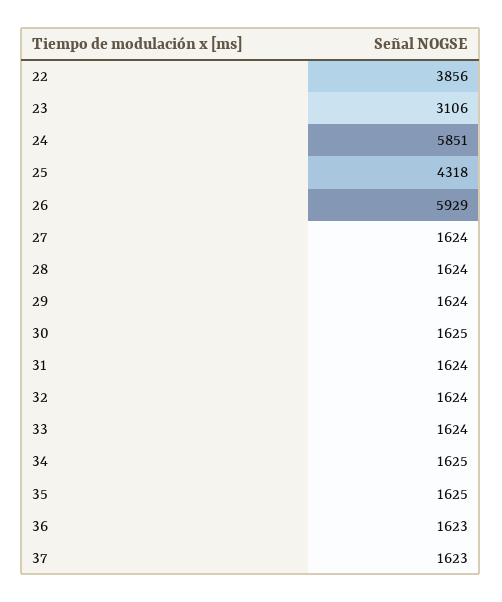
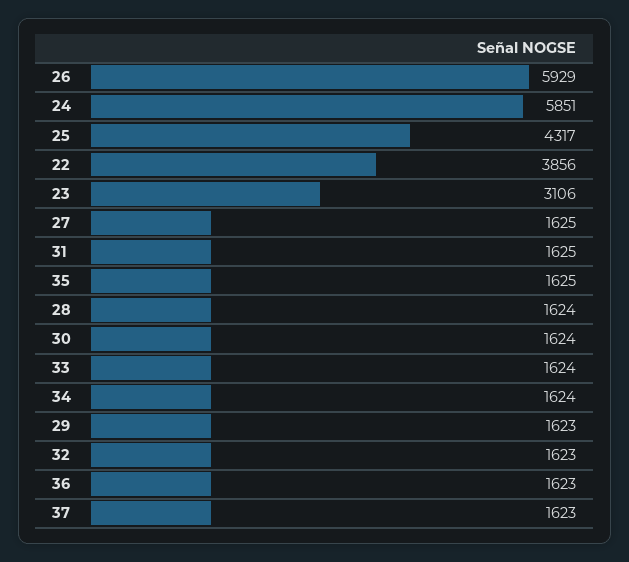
  {
    "22": 3856,
    "23": 3106,
    "24": 5851,
-   "25": 4318,
+   "25": 4317,
    "26": 5929,
-   "27": 1624,
+   "27": 1625,
    "28": 1624,
-   "29": 1624,
+   "29": 1623,
-   "30": 1625,
+   "30": 1624,
-   "31": 1624,
+   "31": 1625,
-   "32": 1624,
+   "32": 1623,
    "33": 1624,
-   "34": 1625,
+   "34": 1624,
    "35": 1625,
    "36": 1623,
    "37": 1623
  }

